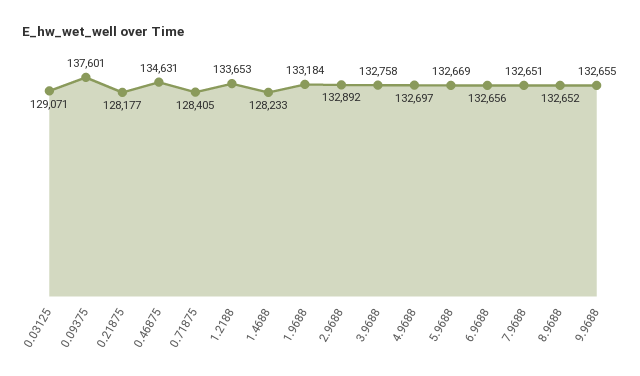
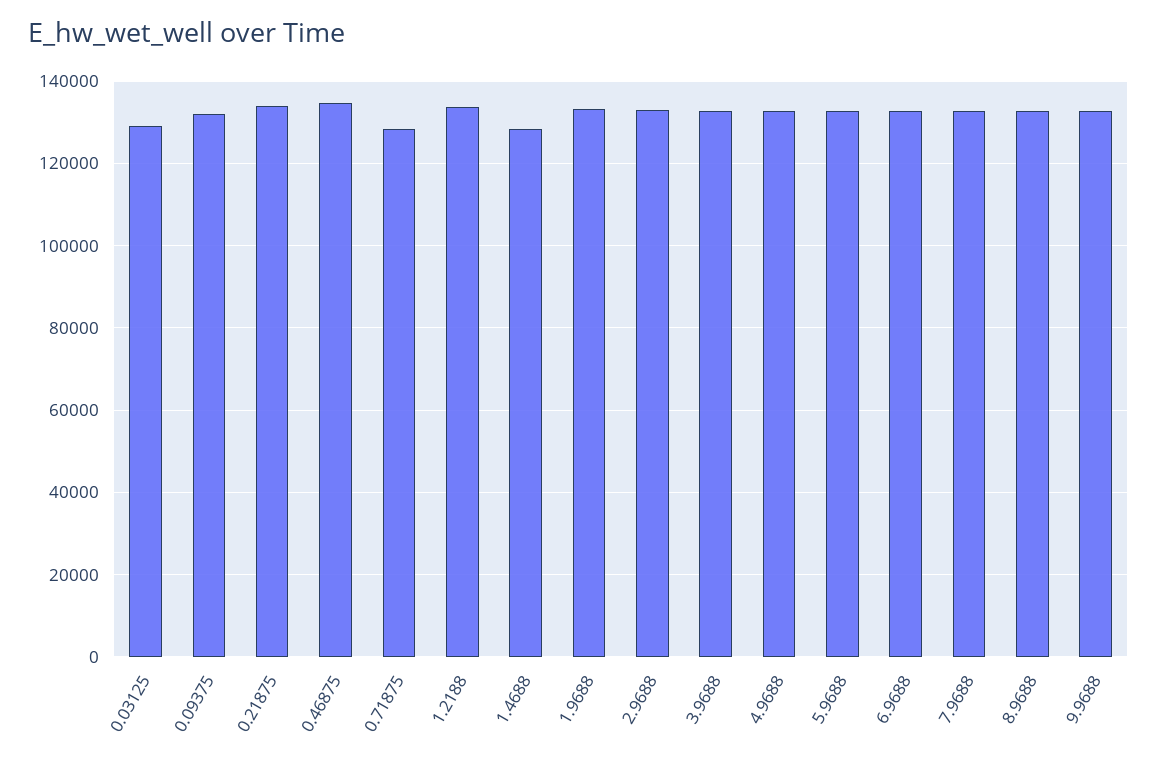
  {
    "0.03125": 129071,
-   "0.09375": 137601,
+   "0.09375": 132000,
-   "0.21875": 128177,
+   "0.21875": 134000,
    "0.46875": 134631,
    "0.71875": 128405,
    "1.2188": 133653,
    "1.4688": 128233,
    "1.9688": 133184,
    "2.9688": 132892,
    "3.9688": 132758,
    "4.9688": 132697,
    "5.9688": 132669,
    "6.9688": 132656,
    "7.9688": 132651,
    "8.9688": 132652,
    "9.9688": 132655
  }

